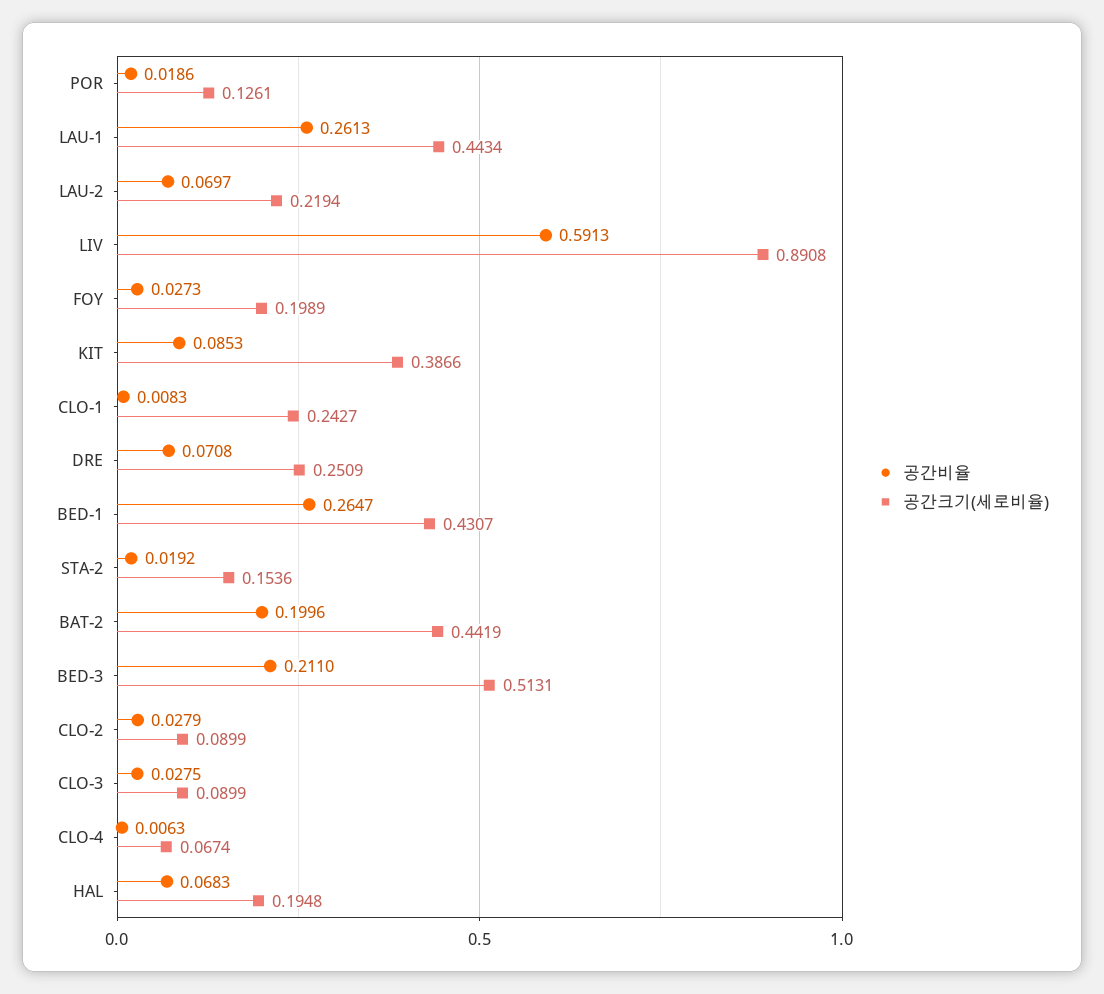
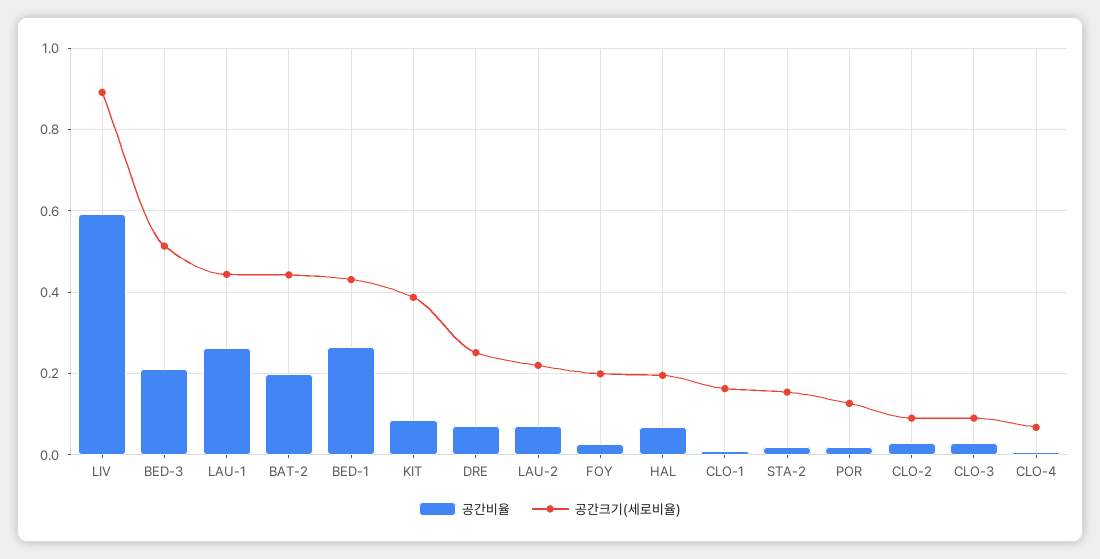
  {
    "공간비율": {
      "POR": 0.0186,
      "LAU-1": 0.2613,
      "LAU-2": 0.0697,
      "LIV": 0.5913,
      "FOY": 0.0273,
      "KIT": 0.0853,
      "CLO-1": 0.0083,
      "DRE": 0.0708,
      "BED-1": 0.2647,
      "STA-2": 0.0192,
      "BAT-2": 0.1996,
      "BED-3": 0.211,
      "CLO-2": 0.0279,
      "CLO-3": 0.0275,
      "CLO-4": 0.0063,
      "HAL": 0.0683
    },
    "공간크기(세로비율)": {
      "POR": 0.1261,
      "LAU-1": 0.4434,
      "LAU-2": 0.2194,
      "LIV": 0.8908,
      "FOY": 0.1989,
      "KIT": 0.3866,
-     "CLO-1": 0.2427,
+     "CLO-1": 0.16,
      "DRE": 0.2509,
      "BED-1": 0.4307,
      "STA-2": 0.1536,
      "BAT-2": 0.4419,
      "BED-3": 0.5131,
      "CLO-2": 0.0899,
      "CLO-3": 0.0899,
      "CLO-4": 0.0674,
      "HAL": 0.1948
    }
  }

